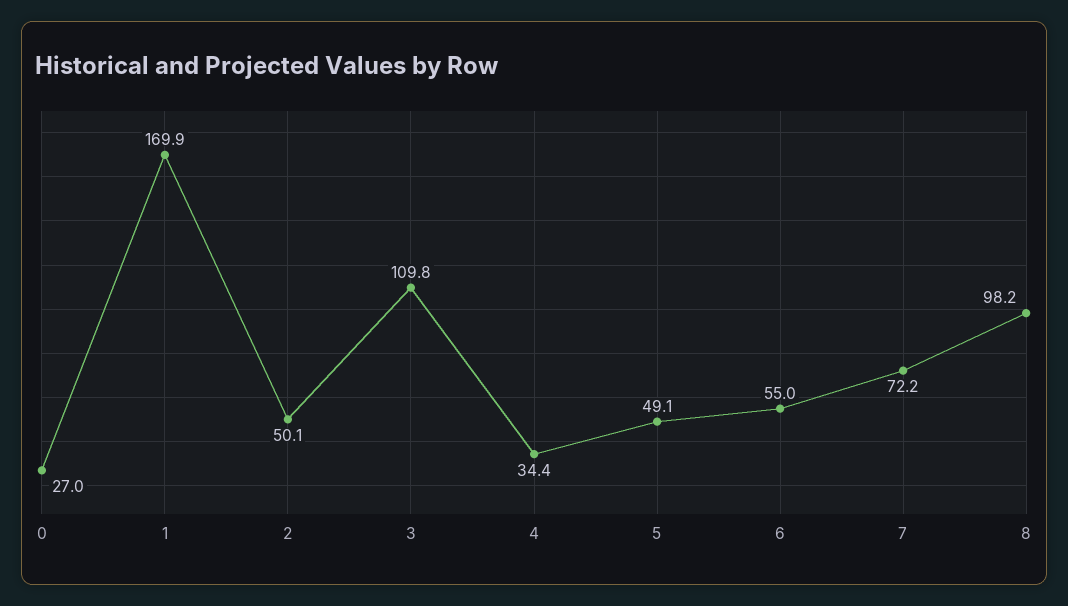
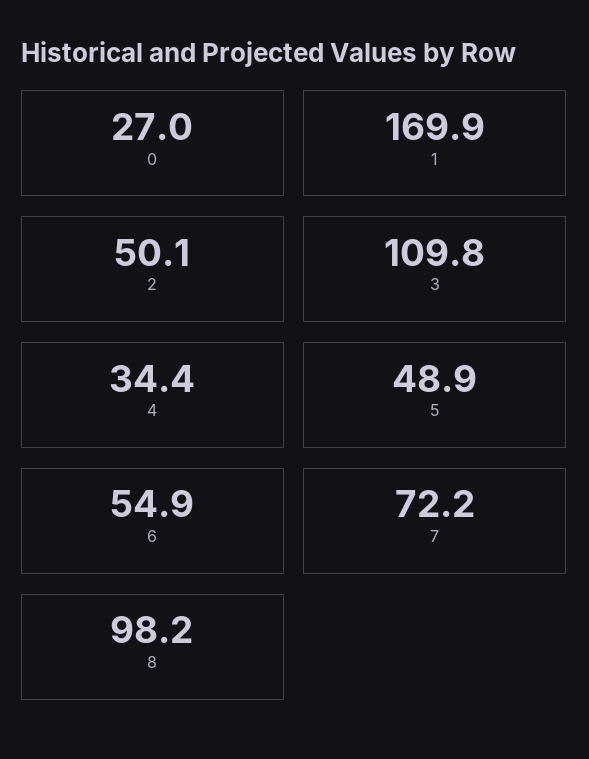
  {
    "0": 27,
    "1": 169.9,
    "2": 50.1,
    "3": 109.8,
    "4": 34.4,
-   "5": 49.1,
+   "5": 48.9,
-   "6": 55,
+   "6": 54.9,
    "7": 72.2,
    "8": 98.2
  }

